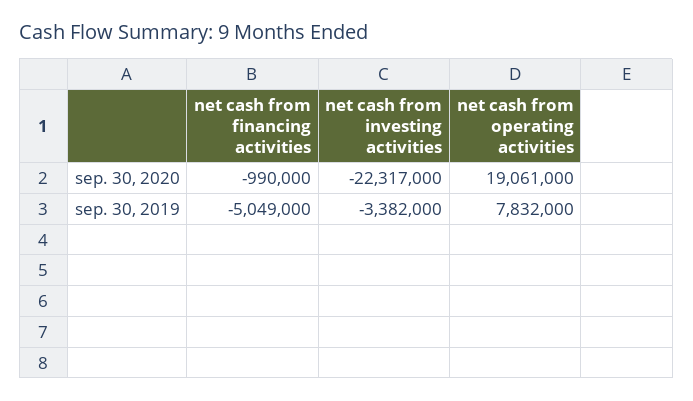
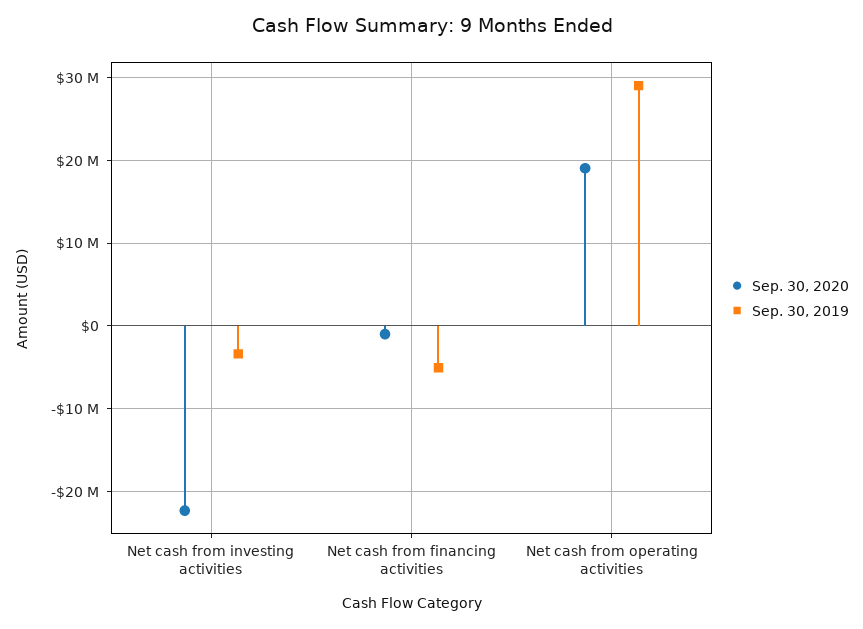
  {
    "sep. 30, 2020": {
      "net cash from financing activities": -990000,
      "net cash from investing activities": -22317000,
      "net cash from operating activities": 19061000
    },
    "sep. 30, 2019": {
      "net cash from financing activities": -5049000,
      "net cash from investing activities": -3382000,
-     "net cash from operating activities": 7832000
+     "net cash from operating activities": 29000000
    }
  }

